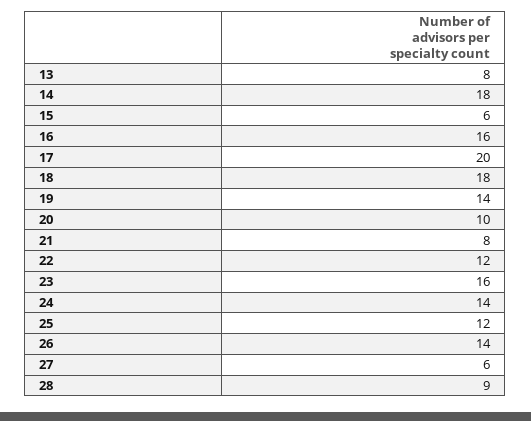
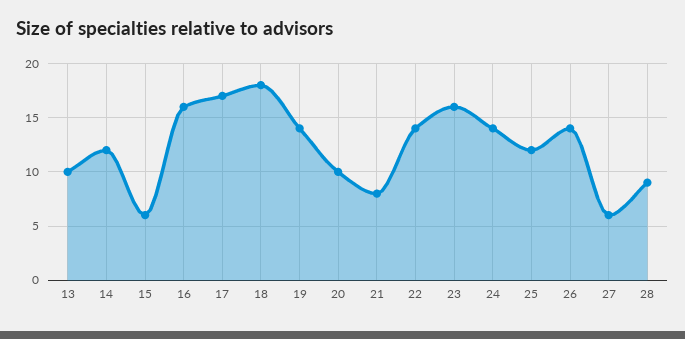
  {
-   "13": 8,
+   "13": 10,
-   "14": 18,
+   "14": 12,
    "15": 6,
    "16": 16,
-   "17": 20,
+   "17": 17,
    "18": 18,
    "19": 14,
    "20": 10,
    "21": 8,
-   "22": 12,
+   "22": 14,
    "23": 16,
    "24": 14,
    "25": 12,
    "26": 14,
    "27": 6,
    "28": 9
  }

